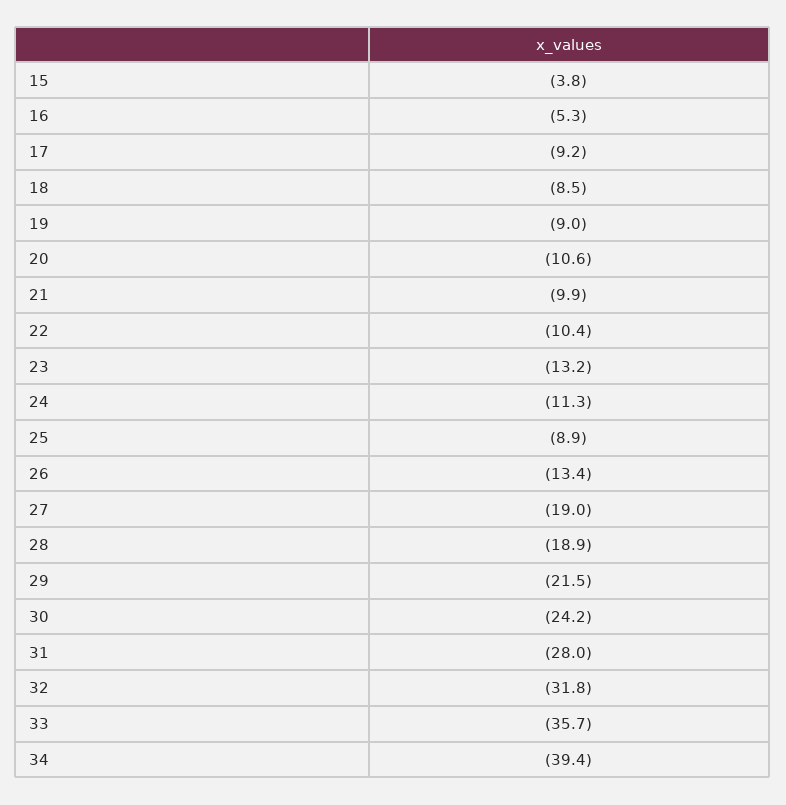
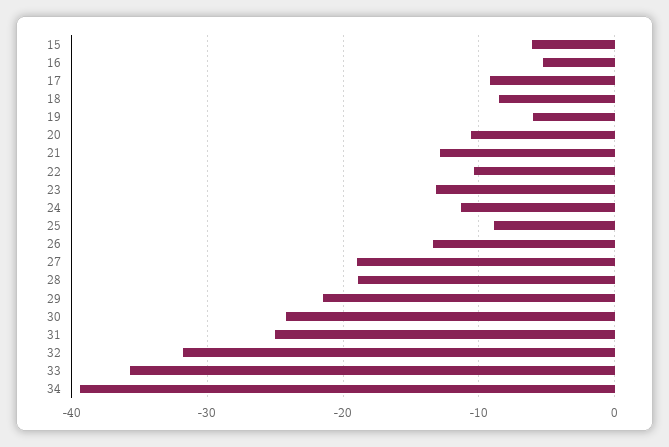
  {
-   "15": -3.8,
+   "15": -6,
    "16": -5.3,
    "17": -9.2,
    "18": -8.5,
-   "19": -9,
+   "19": -6,
    "20": -10.6,
-   "21": -9.9,
+   "21": -13,
    "22": -10.4,
    "23": -13.2,
    "24": -11.3,
    "25": -8.9,
    "26": -13.4,
    "27": -19,
    "28": -18.9,
    "29": -21.5,
    "30": -24.2,
-   "31": -28,
+   "31": -25,
    "32": -31.8,
    "33": -35.7,
    "34": -39.4
  }

